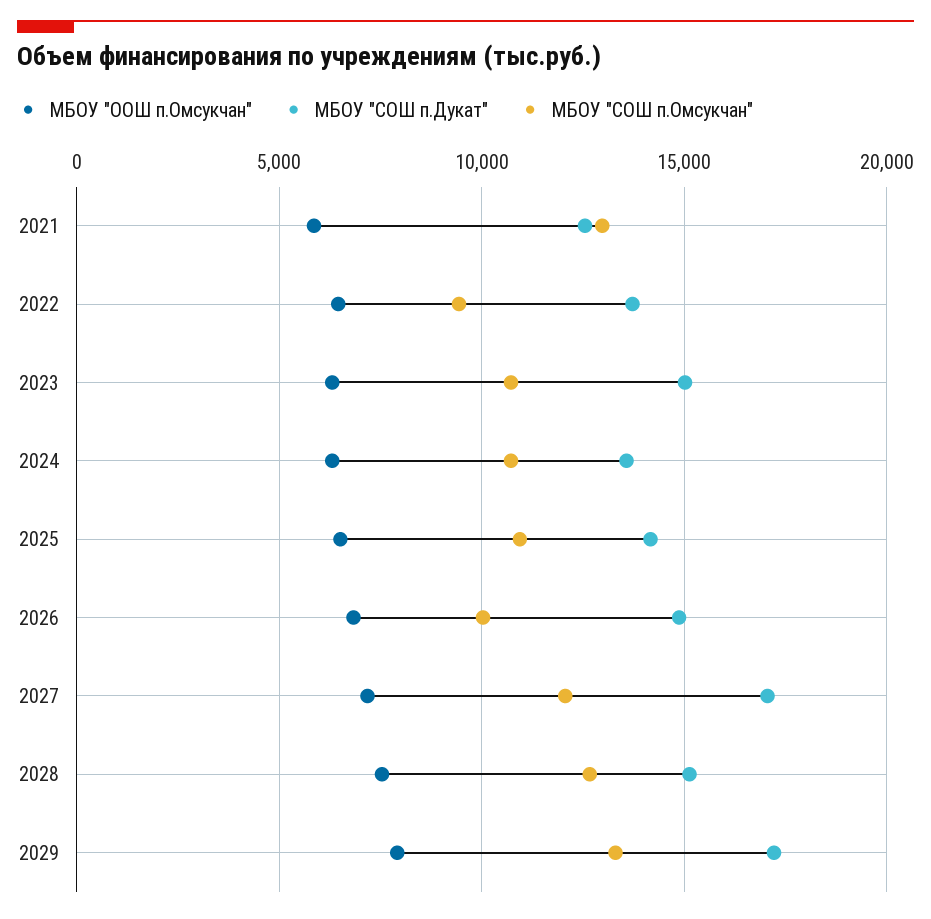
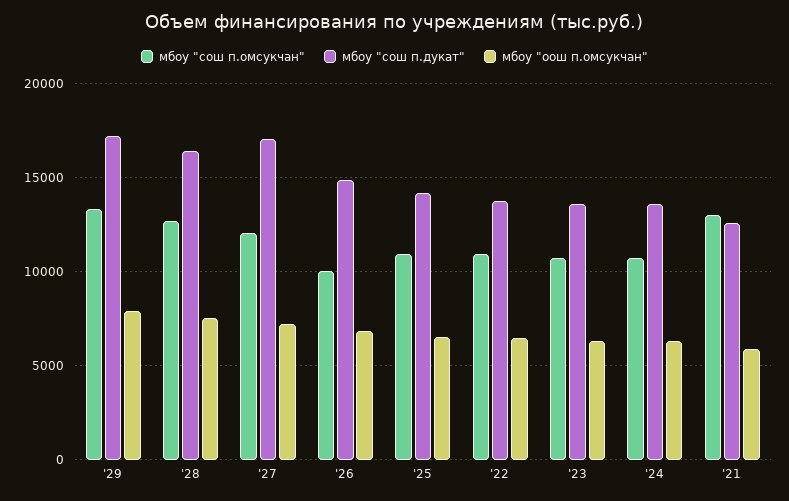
  {
    "МБОУ \"ООШ п.Омсукчан\"": {
      "2021": 6000,
      "2022": 6500,
      "2023": 6500,
      "2024": 6500,
      "2025": 6500,
      "2026": 7000,
      "2027": 7000,
      "2028": 7500,
      "2029": 8000
    },
    "МБОУ \"СОШ п.Дукат\"": {
      "2021": 12500,
      "2022": 13500,
-     "2023": 15000,
+     "2023": 13500,
      "2024": 13500,
      "2025": 14000,
      "2026": 15000,
      "2027": 17000,
-     "2028": 15000,
+     "2028": 16500,
      "2029": 17000
    },
    "МБОУ \"СОШ п.Омсукчан\"": {
      "2021": 13000,
-     "2022": 9500,
+     "2022": 11000,
      "2023": 10500,
      "2024": 10500,
      "2025": 11000,
      "2026": 10000,
      "2027": 12000,
      "2028": 12500,
      "2029": 13500
    }
  }

